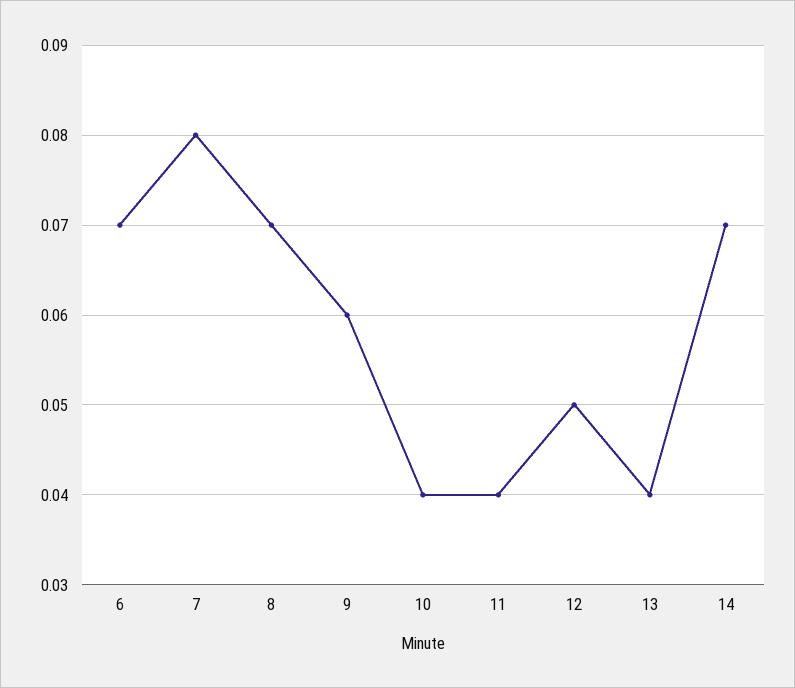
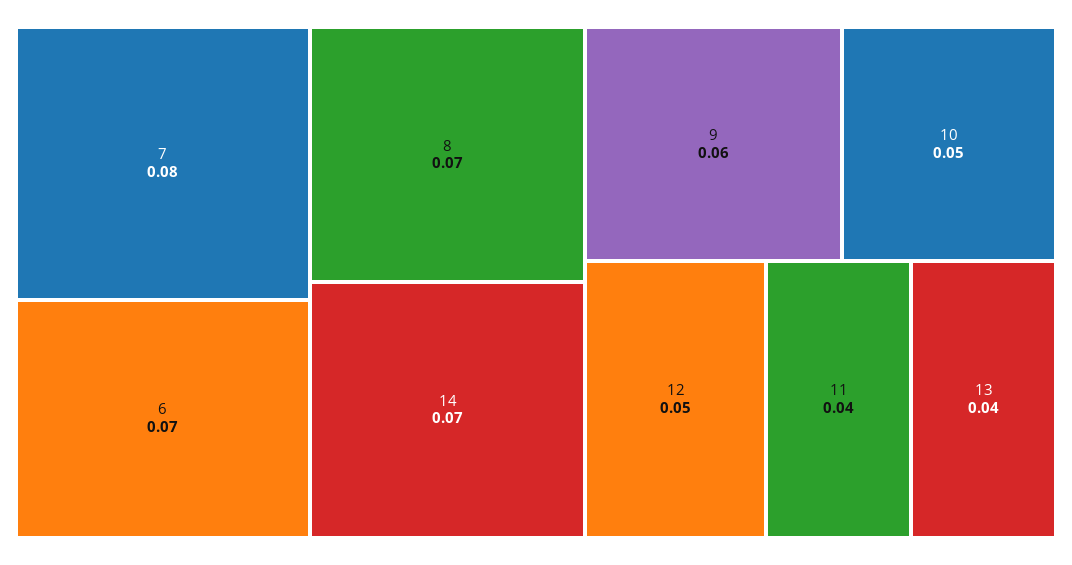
  {
    "6": 0.07,
    "7": 0.08,
    "8": 0.07,
    "9": 0.06,
-   "10": 0.04,
+   "10": 0.05,
    "11": 0.04,
    "12": 0.05,
    "13": 0.04,
    "14": 0.07
  }

